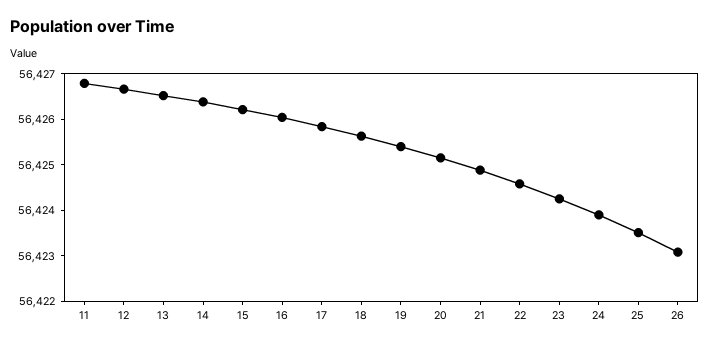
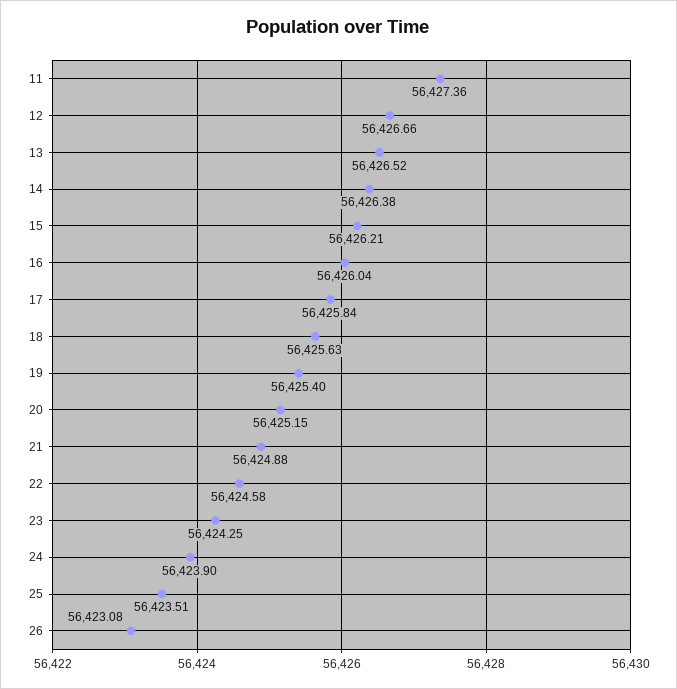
  {
-   "11": 56426.8,
+   "11": 56427.36,
    "12": 56426.66,
    "13": 56426.52,
    "14": 56426.38,
    "15": 56426.21,
    "16": 56426.04,
    "17": 56425.84,
    "18": 56425.63,
    "19": 56425.4,
    "20": 56425.15,
    "21": 56424.88,
    "22": 56424.58,
    "23": 56424.25,
    "24": 56423.9,
    "25": 56423.51,
    "26": 56423.08
  }

